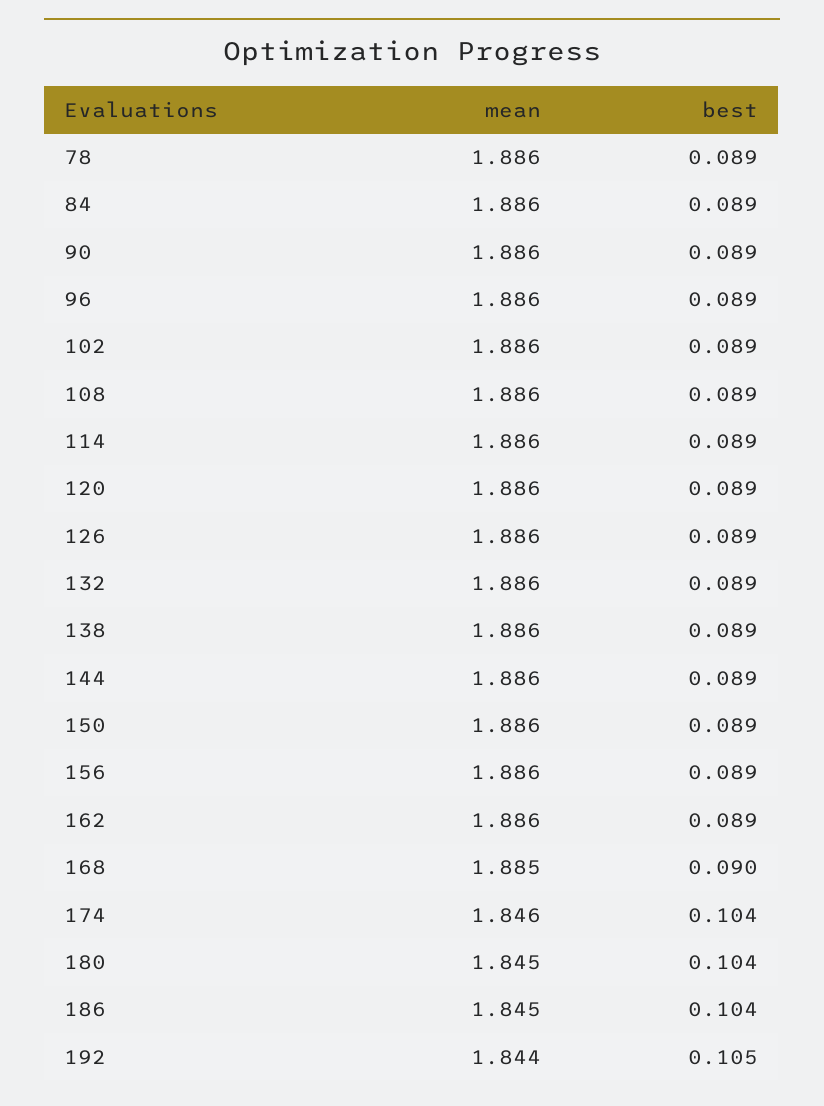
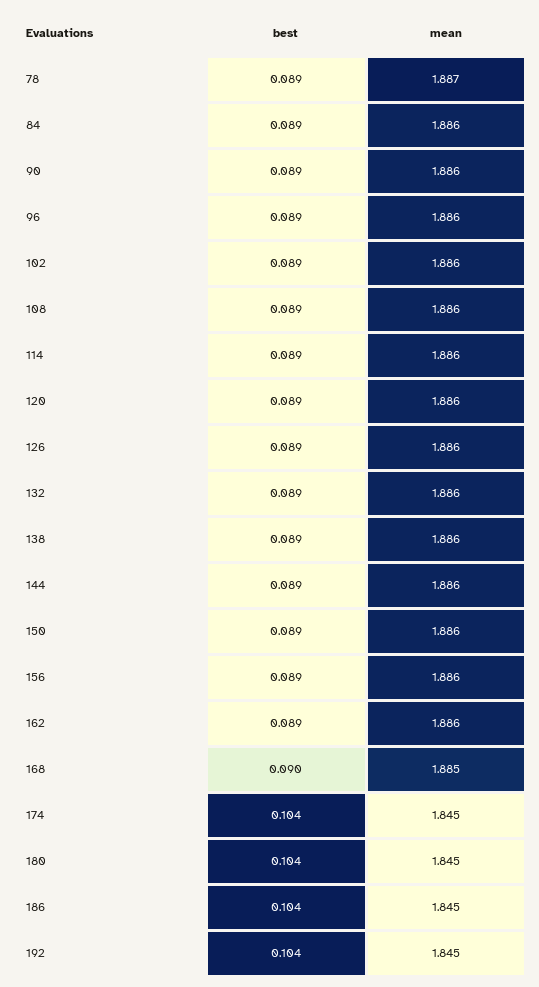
  {
    "mean": {
-     "78": 1.886,
+     "78": 1.887,
      "84": 1.886,
      "90": 1.886,
      "96": 1.886,
      "102": 1.886,
      "108": 1.886,
      "114": 1.886,
      "120": 1.886,
      "126": 1.886,
      "132": 1.886,
      "138": 1.886,
      "144": 1.886,
      "150": 1.886,
      "156": 1.886,
      "162": 1.886,
      "168": 1.885,
-     "174": 1.846,
+     "174": 1.845,
      "180": 1.845,
      "186": 1.845,
-     "192": 1.844
+     "192": 1.845
    },
    "best": {
      "78": 0.089,
      "84": 0.089,
      "90": 0.089,
      "96": 0.089,
      "102": 0.089,
      "108": 0.089,
      "114": 0.089,
      "120": 0.089,
      "126": 0.089,
      "132": 0.089,
      "138": 0.089,
      "144": 0.089,
      "150": 0.089,
      "156": 0.089,
      "162": 0.089,
      "168": 0.09,
      "174": 0.104,
      "180": 0.104,
      "186": 0.104,
-     "192": 0.105
+     "192": 0.104
    }
  }

